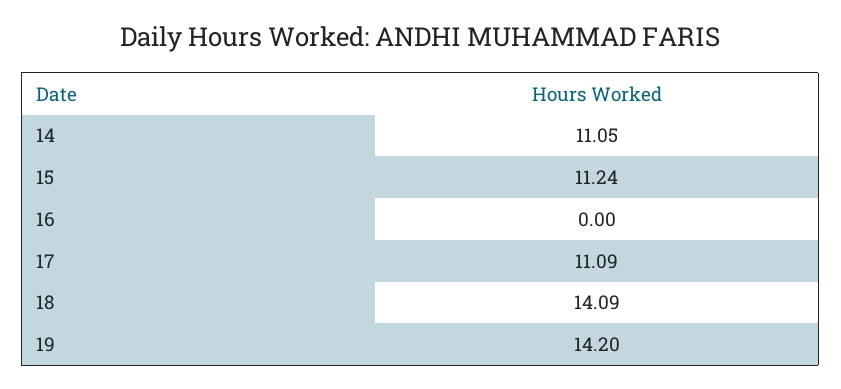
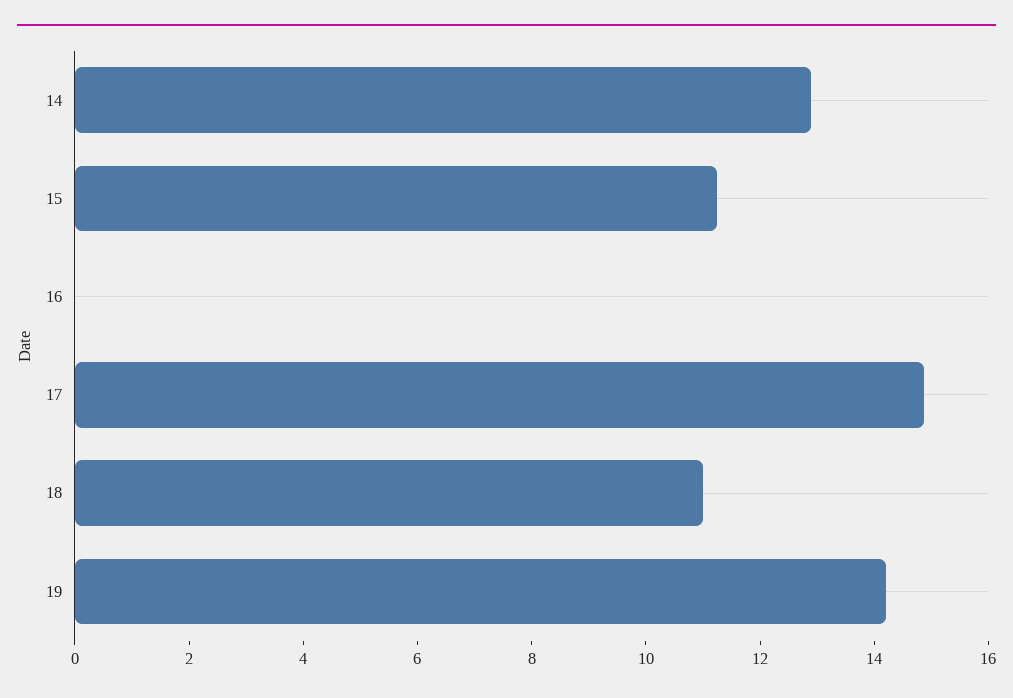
  {
-   "14": 11.05,
+   "14": 13,
    "15": 11.24,
    "16": 0,
-   "17": 11.09,
+   "17": 15,
-   "18": 14.09,
+   "18": 11,
    "19": 14.2
  }

